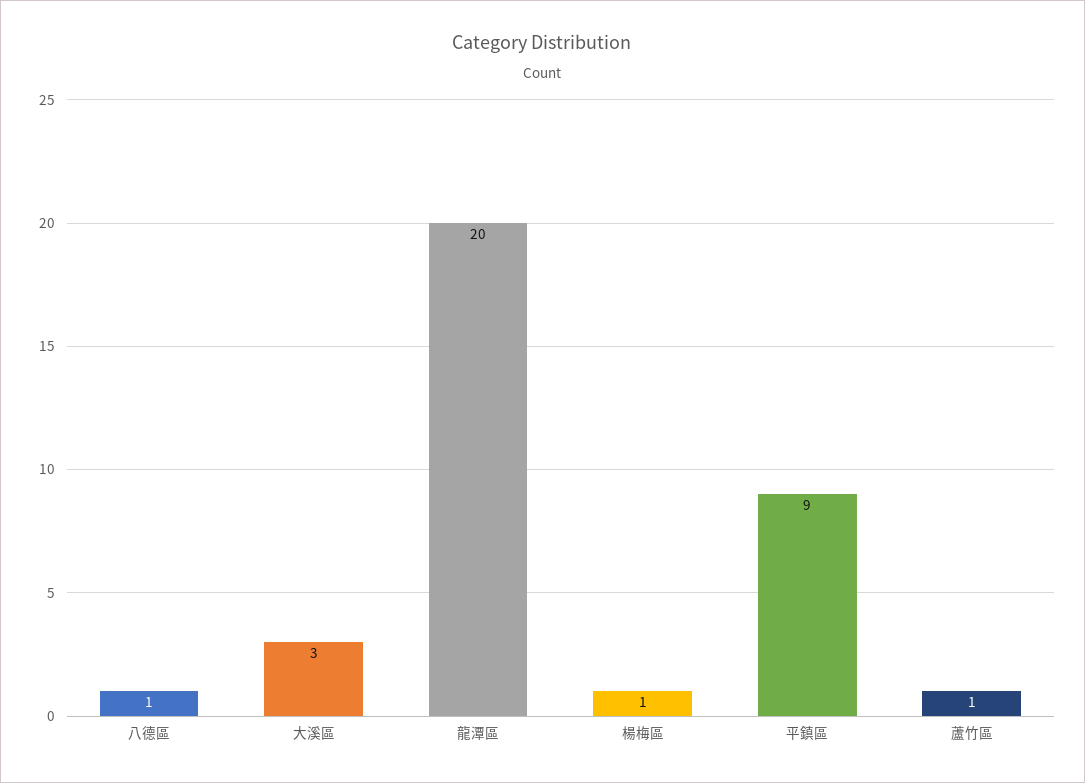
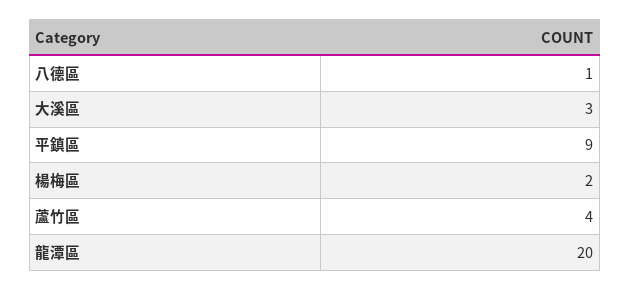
  {
    "八德區": 1,
    "大溪區": 3,
    "龍潭區": 20,
-   "楊梅區": 1,
+   "楊梅區": 2,
    "平鎮區": 9,
-   "蘆竹區": 1
+   "蘆竹區": 4
  }

